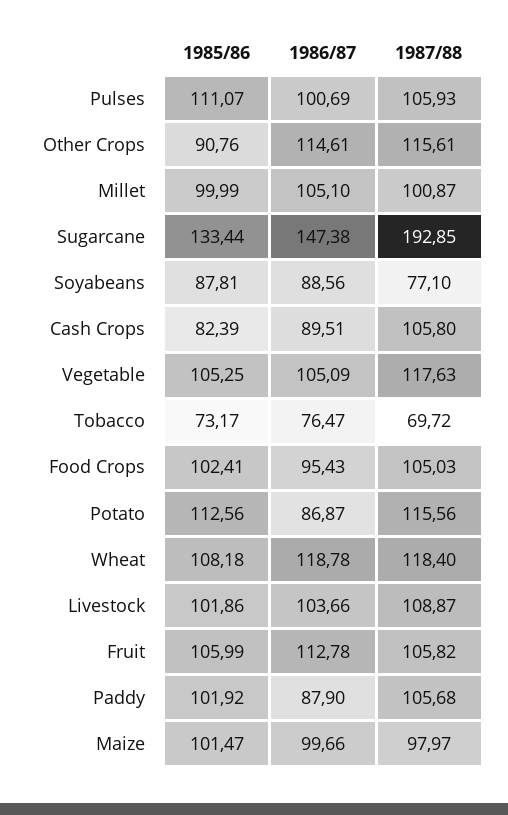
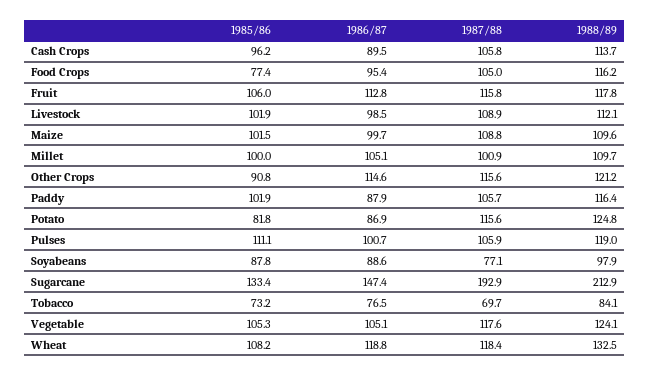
  {
    "1985/86": {
      "Pulses": 111.07,
      "Other Crops": 90.76,
      "Millet": 99.99,
      "Sugarcane": 133.44,
      "Soyabeans": 87.81,
-     "Cash Crops": 82.39,
+     "Cash Crops": 96.2,
      "Vegetable": 105.25,
      "Tobacco": 73.17,
-     "Food Crops": 102.41,
+     "Food Crops": 77.4,
-     "Potato": 112.56,
+     "Potato": 81.8,
      "Wheat": 108.18,
      "Livestock": 101.86,
      "Fruit": 105.99,
      "Paddy": 101.92,
      "Maize": 101.47
    },
    "1986/87": {
      "Pulses": 100.69,
      "Other Crops": 114.61,
      "Millet": 105.1,
      "Sugarcane": 147.38,
      "Soyabeans": 88.56,
      "Cash Crops": 89.51,
      "Vegetable": 105.09,
      "Tobacco": 76.47,
      "Food Crops": 95.43,
      "Potato": 86.87,
      "Wheat": 118.78,
-     "Livestock": 103.66,
+     "Livestock": 98.5,
      "Fruit": 112.78,
      "Paddy": 87.9,
      "Maize": 99.66
    },
    "1987/88": {
      "Pulses": 105.93,
      "Other Crops": 115.61,
      "Millet": 100.87,
      "Sugarcane": 192.85,
      "Soyabeans": 77.1,
      "Cash Crops": 105.8,
      "Vegetable": 117.63,
      "Tobacco": 69.72,
      "Food Crops": 105.03,
      "Potato": 115.56,
      "Wheat": 118.4,
      "Livestock": 108.87,
-     "Fruit": 105.82,
+     "Fruit": 115.8,
      "Paddy": 105.68,
-     "Maize": 97.97
+     "Maize": 108.8
-   }
+   },
+   "1988/89": {
+     "Cash Crops": 113.7,
+     "Food Crops": 116.2,
+     "Fruit": 117.8,
+     "Livestock": 112.1,
+     "Maize": 109.6,
+     "Millet": 109.7,
+     "Other Crops": 121.2,
+     "Paddy": 116.4,
+     "Potato": 124.8,
+     "Pulses": 119,
+     "Soyabeans": 97.9,
+     "Sugarcane": 212.9,
+     "Tobacco": 84.1,
+     "Vegetable": 124.1,
+     "Wheat": 132.5
+   }
  }

